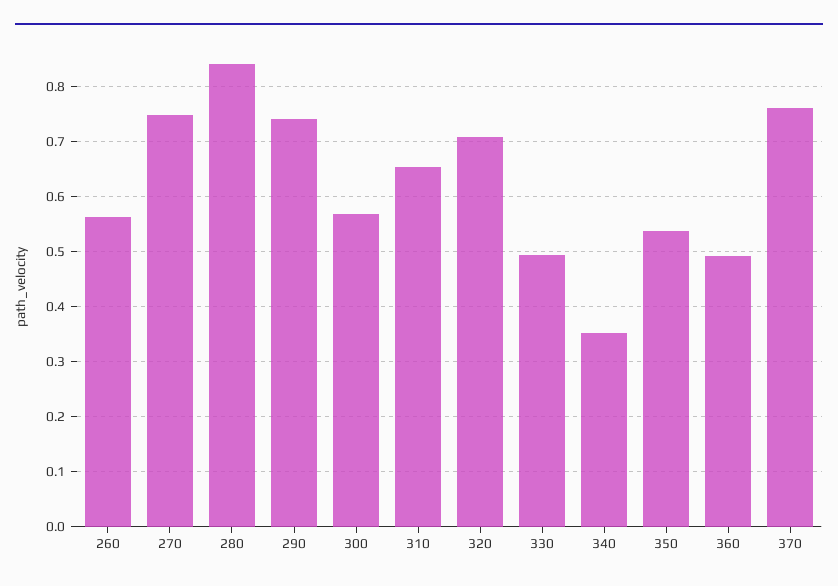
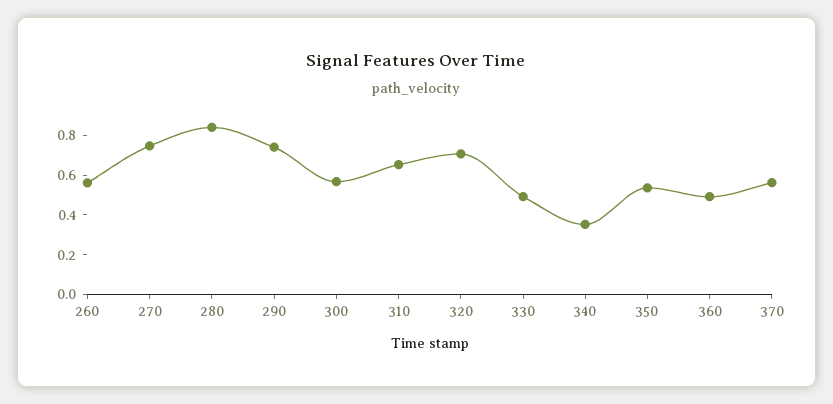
  {
    "260": 0.56,
    "270": 0.74,
    "280": 0.84,
    "290": 0.74,
    "300": 0.56,
    "310": 0.66,
    "320": 0.7,
    "330": 0.5,
    "340": 0.36,
    "350": 0.54,
    "360": 0.5,
-   "370": 0.76
+   "370": 0.55
  }

